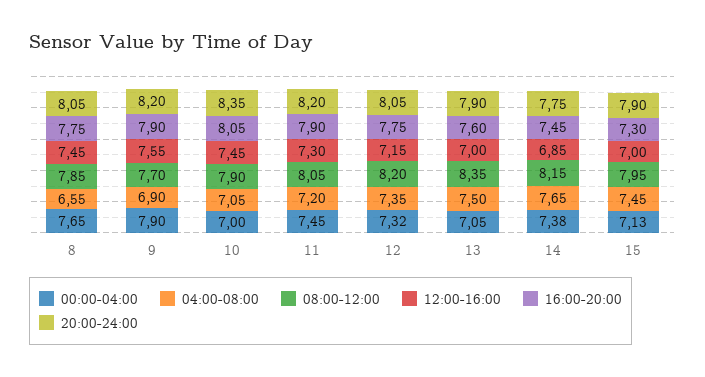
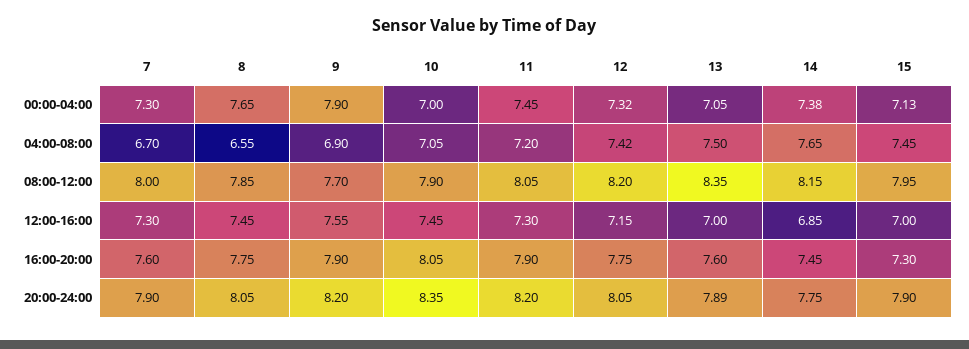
  {
    "00:00-04:00": {
      "8": 7.65,
      "9": 7.9,
      "10": 7,
      "11": 7.45,
      "12": 7.32,
      "13": 7.05,
      "14": 7.38,
-     "15": 7.13
+     "15": 7.13,
+     "7": 7.3
    },
    "04:00-08:00": {
      "8": 6.55,
      "9": 6.9,
      "10": 7.05,
      "11": 7.2,
-     "12": 7.35,
+     "12": 7.42,
      "13": 7.5,
      "14": 7.65,
-     "15": 7.45
+     "15": 7.45,
+     "7": 6.7
    },
    "08:00-12:00": {
      "8": 7.85,
      "9": 7.7,
      "10": 7.9,
      "11": 8.05,
      "12": 8.2,
      "13": 8.35,
      "14": 8.15,
-     "15": 7.95
+     "15": 7.95,
+     "7": 8
    },
    "12:00-16:00": {
      "8": 7.45,
      "9": 7.55,
      "10": 7.45,
      "11": 7.3,
      "12": 7.15,
      "13": 7,
      "14": 6.85,
-     "15": 7
+     "15": 7,
+     "7": 7.3
    },
    "16:00-20:00": {
      "8": 7.75,
      "9": 7.9,
      "10": 8.05,
      "11": 7.9,
      "12": 7.75,
      "13": 7.6,
      "14": 7.45,
-     "15": 7.3
+     "15": 7.3,
+     "7": 7.6
    },
    "20:00-24:00": {
      "8": 8.05,
      "9": 8.2,
      "10": 8.35,
      "11": 8.2,
      "12": 8.05,
-     "13": 7.9,
+     "13": 7.89,
      "14": 7.75,
-     "15": 7.9
+     "15": 7.9,
+     "7": 7.9
    }
  }

